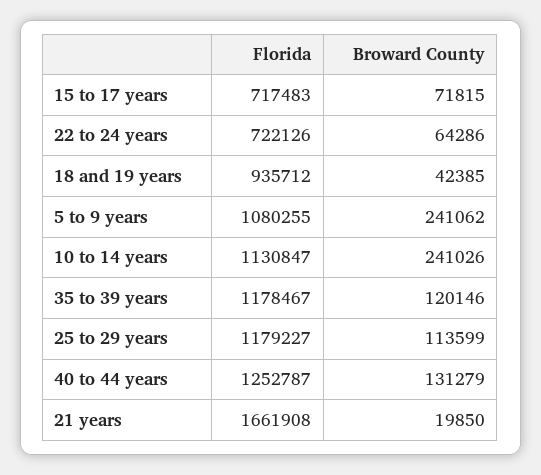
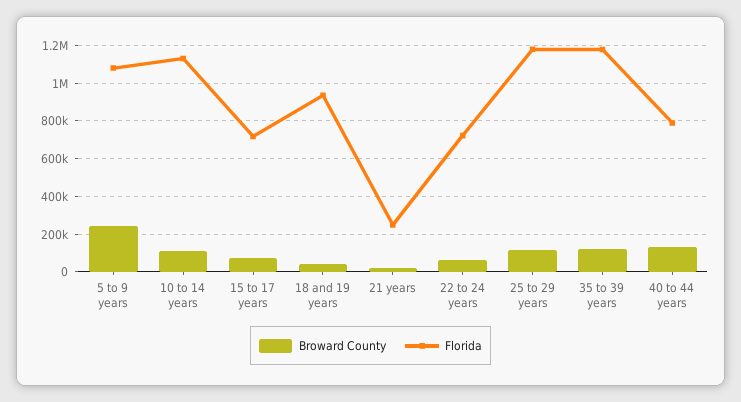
  {
    "Florida": {
      "15 to 17 years": 717483,
      "22 to 24 years": 722126,
      "18 and 19 years": 935712,
      "5 to 9 years": 1080255,
      "10 to 14 years": 1130847,
      "35 to 39 years": 1178467,
      "25 to 29 years": 1179227,
-     "40 to 44 years": 1252787,
+     "40 to 44 years": 800000,
-     "21 years": 1661908
+     "21 years": 250000
    },
    "Broward County": {
      "15 to 17 years": 71815,
      "22 to 24 years": 64286,
      "18 and 19 years": 42385,
      "5 to 9 years": 241062,
-     "10 to 14 years": 241026,
+     "10 to 14 years": 100000,
      "35 to 39 years": 120146,
      "25 to 29 years": 113599,
      "40 to 44 years": 131279,
      "21 years": 19850
    }
  }

